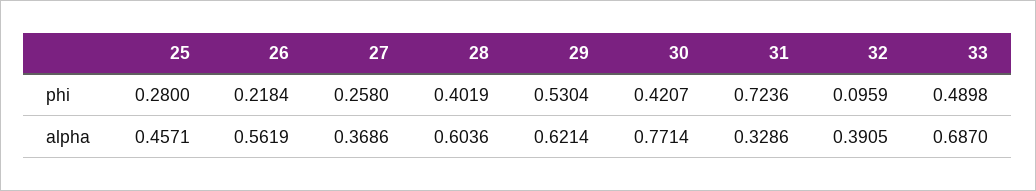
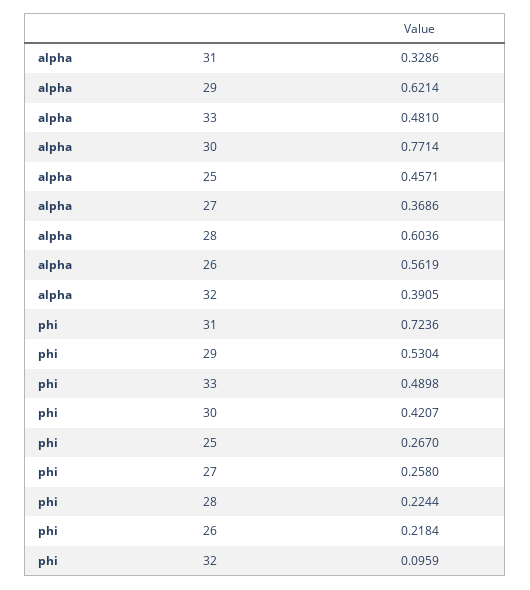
  {
    "25": {
-     "phi": 0.28,
+     "phi": 0.267,
      "alpha": 0.4571
    },
    "26": {
      "phi": 0.2184,
      "alpha": 0.5619
    },
    "27": {
      "phi": 0.258,
      "alpha": 0.3686
    },
    "28": {
-     "phi": 0.4019,
+     "phi": 0.2244,
      "alpha": 0.6036
    },
    "29": {
      "phi": 0.5304,
      "alpha": 0.6214
    },
    "30": {
      "phi": 0.4207,
      "alpha": 0.7714
    },
    "31": {
      "phi": 0.7236,
      "alpha": 0.3286
    },
    "32": {
      "phi": 0.0959,
      "alpha": 0.3905
    },
    "33": {
      "phi": 0.4898,
-     "alpha": 0.687
+     "alpha": 0.481
    }
  }

